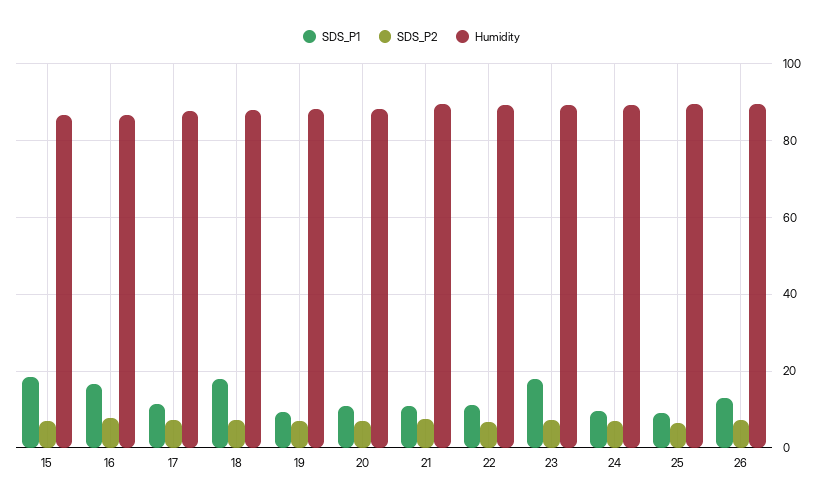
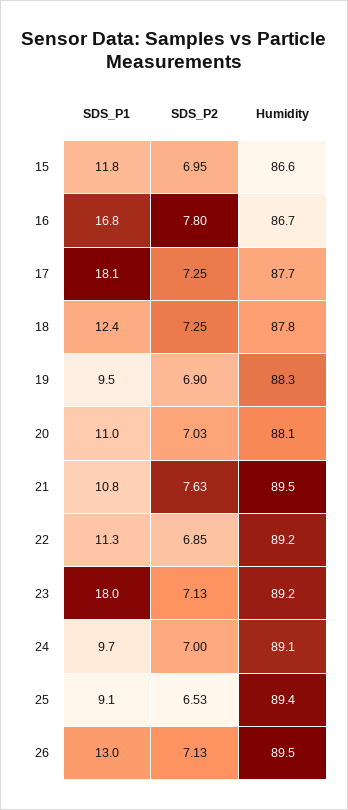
  {
    "SDS_P1": {
-     "15": 18,
+     "15": 11.8,
      "16": 16.8,
-     "17": 12,
+     "17": 18.1,
-     "18": 18,
+     "18": 12.4,
      "19": 9.5,
      "20": 11,
      "21": 10.8,
      "22": 11.3,
      "23": 18,
      "24": 9.7,
      "25": 9.1,
      "26": 13
    },
    "SDS_P2": {
      "15": 6.95,
      "16": 7.8,
      "17": 7.25,
      "18": 7.25,
      "19": 6.9,
      "20": 7.03,
      "21": 7.63,
      "22": 6.85,
      "23": 7.13,
      "24": 7,
      "25": 6.53,
      "26": 7.13
    },
    "Humidity": {
      "15": 86.6,
      "16": 86.7,
      "17": 87.7,
      "18": 87.8,
      "19": 88.3,
      "20": 88.1,
      "21": 89.5,
      "22": 89.2,
      "23": 89.2,
      "24": 89.1,
      "25": 89.4,
      "26": 89.5
    }
  }

